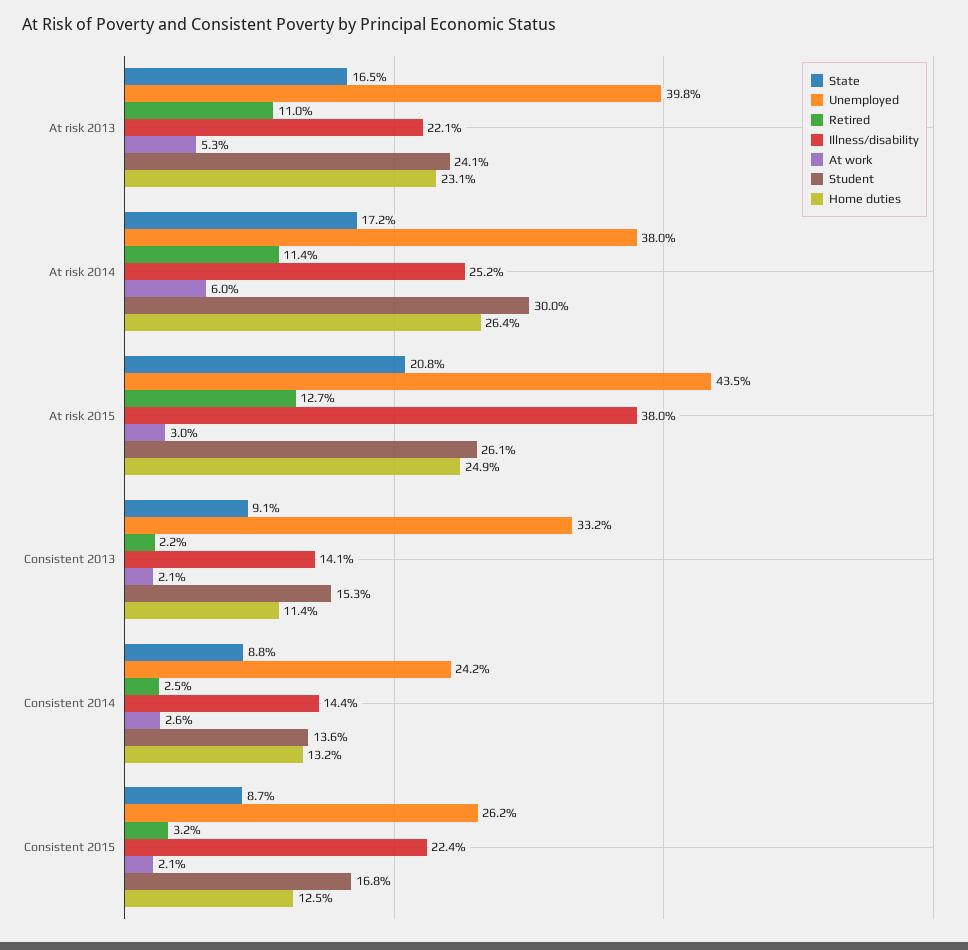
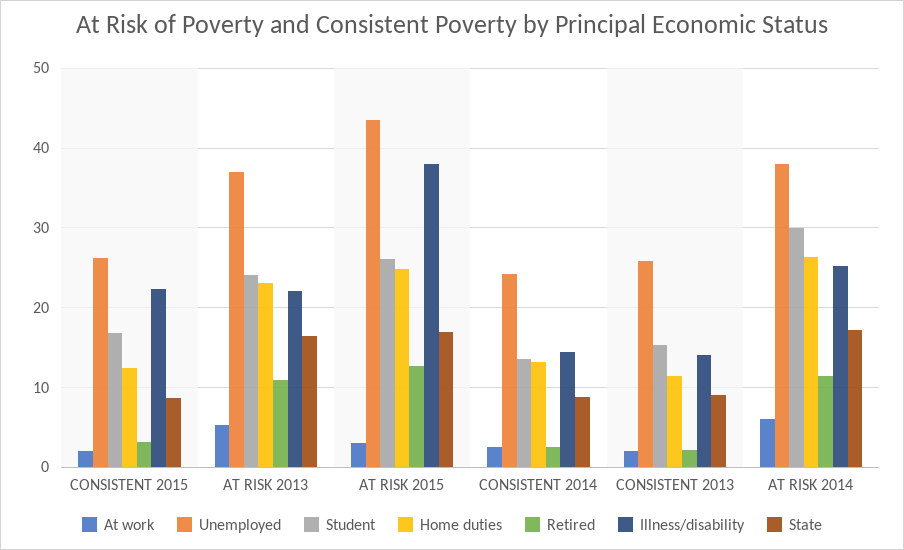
  {
    "State": {
      "At risk 2013": 16.5,
      "At risk 2014": 17.2,
-     "At risk 2015": 20.8,
+     "At risk 2015": 17,
      "Consistent 2013": 9.1,
      "Consistent 2014": 8.8,
      "Consistent 2015": 8.7
    },
    "Unemployed": {
-     "At risk 2013": 39.8,
+     "At risk 2013": 37,
      "At risk 2014": 38,
      "At risk 2015": 43.5,
-     "Consistent 2013": 33.2,
+     "Consistent 2013": 26,
      "Consistent 2014": 24.2,
      "Consistent 2015": 26.2
    },
    "Retired": {
      "At risk 2013": 11,
      "At risk 2014": 11.4,
      "At risk 2015": 12.7,
      "Consistent 2013": 2.2,
      "Consistent 2014": 2.5,
      "Consistent 2015": 3.2
    },
    "Illness/disability": {
      "At risk 2013": 22.1,
      "At risk 2014": 25.2,
      "At risk 2015": 38,
      "Consistent 2013": 14.1,
      "Consistent 2014": 14.4,
      "Consistent 2015": 22.4
    },
    "At work": {
      "At risk 2013": 5.3,
      "At risk 2014": 6,
      "At risk 2015": 3,
      "Consistent 2013": 2.1,
      "Consistent 2014": 2.6,
      "Consistent 2015": 2.1
    },
    "Student": {
      "At risk 2013": 24.1,
      "At risk 2014": 30,
      "At risk 2015": 26.1,
      "Consistent 2013": 15.3,
      "Consistent 2014": 13.6,
      "Consistent 2015": 16.8
    },
    "Home duties": {
      "At risk 2013": 23.1,
      "At risk 2014": 26.4,
      "At risk 2015": 24.9,
      "Consistent 2013": 11.4,
      "Consistent 2014": 13.2,
      "Consistent 2015": 12.5
    }
  }

